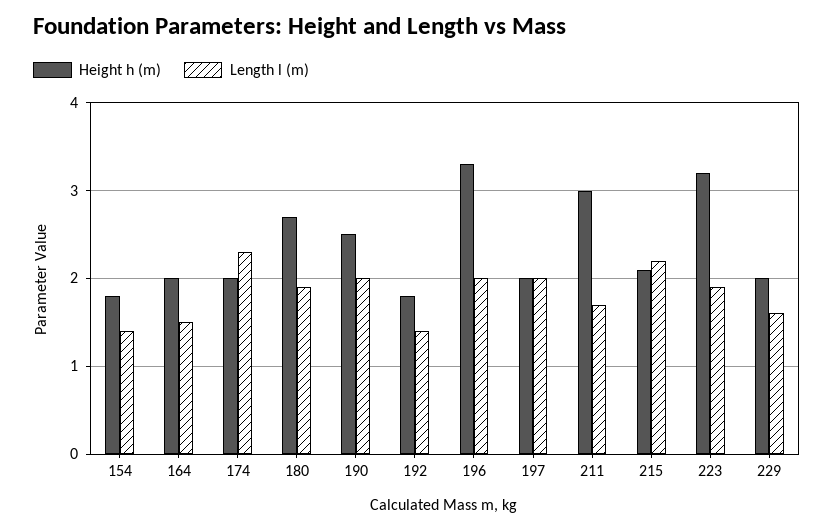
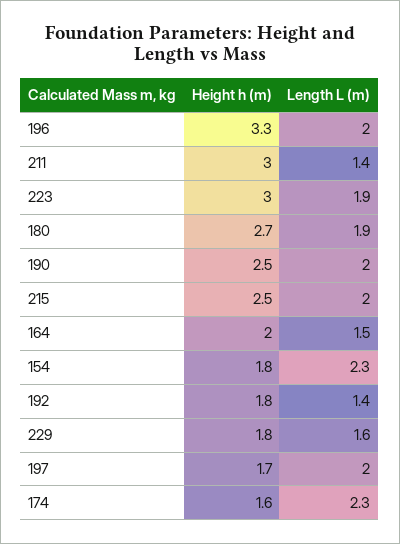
  {
    "Height h (m)": {
      "154": 1.8,
      "164": 2,
-     "174": 2,
+     "174": 1.6,
      "180": 2.7,
      "190": 2.5,
      "192": 1.8,
      "196": 3.3,
-     "197": 2,
+     "197": 1.7,
      "211": 3,
-     "215": 2.1,
+     "215": 2.5,
-     "223": 3.2,
+     "223": 3,
-     "229": 2
+     "229": 1.8
    },
    "Length l (m)": {
-     "154": 1.4,
+     "154": 2.3,
      "164": 1.5,
      "174": 2.3,
      "180": 1.9,
      "190": 2,
      "192": 1.4,
      "196": 2,
      "197": 2,
-     "211": 1.7,
+     "211": 1.4,
-     "215": 2.2,
+     "215": 2,
      "223": 1.9,
      "229": 1.6
    }
  }

